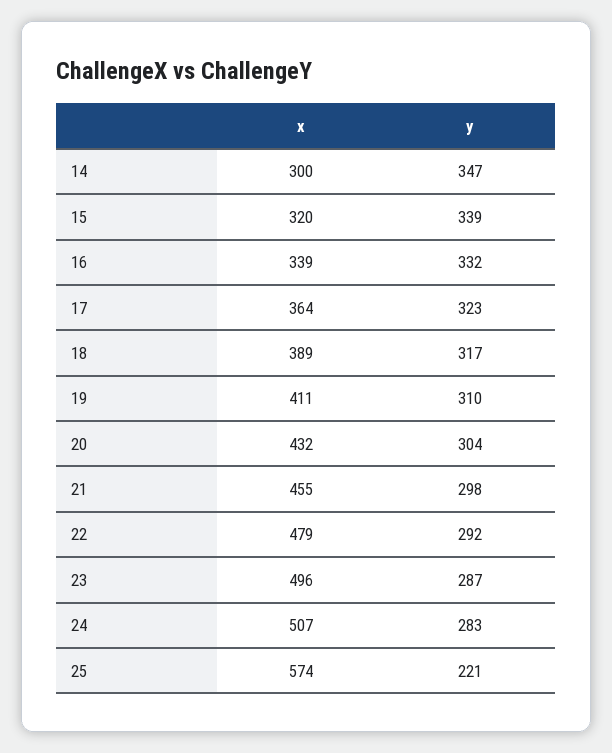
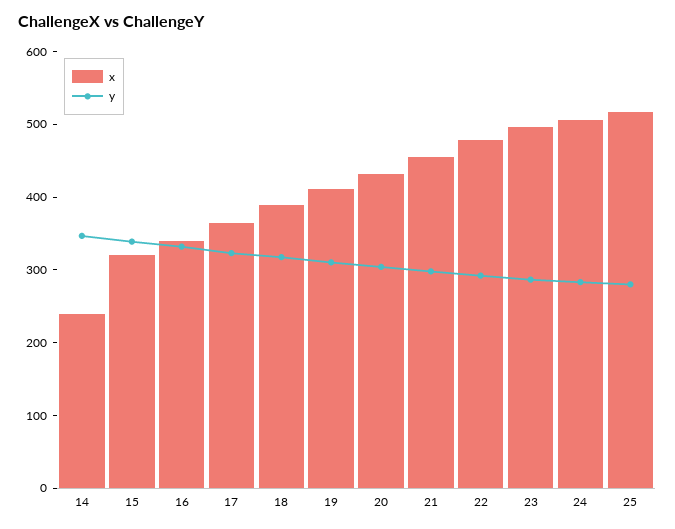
  {
    "x": {
-     "14": 300,
+     "14": 240,
      "15": 320,
      "16": 339,
      "17": 364,
      "18": 389,
      "19": 411,
      "20": 432,
      "21": 455,
      "22": 479,
      "23": 496,
      "24": 507,
-     "25": 574
+     "25": 520
    },
    "y": {
      "14": 347,
      "15": 339,
      "16": 332,
      "17": 323,
      "18": 317,
      "19": 310,
      "20": 304,
      "21": 298,
      "22": 292,
      "23": 287,
      "24": 283,
-     "25": 221
+     "25": 280
    }
  }

